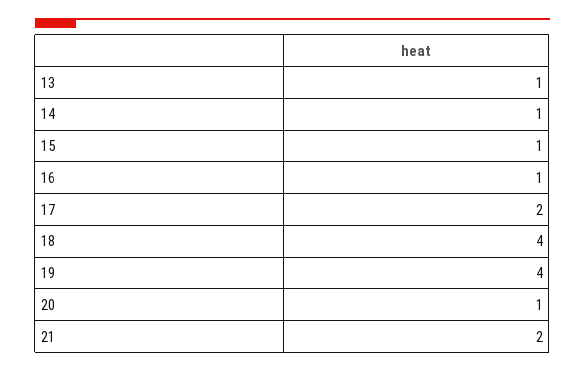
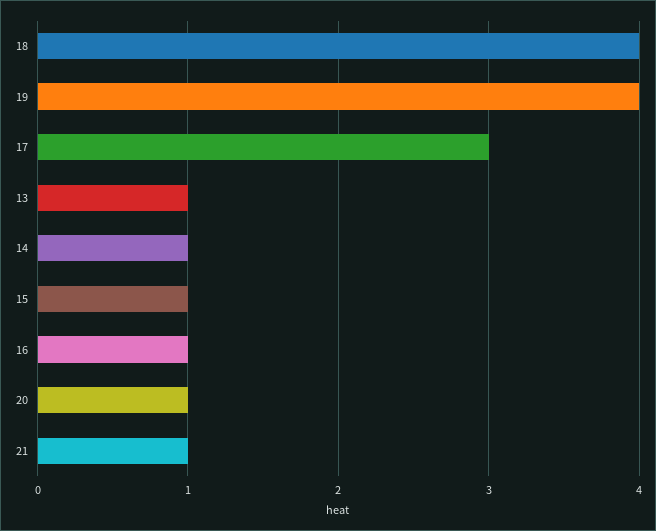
  {
    "13": 1,
    "14": 1,
    "15": 1,
    "16": 1,
-   "17": 2,
+   "17": 3,
    "18": 4,
    "19": 4,
    "20": 1,
-   "21": 2
+   "21": 1
  }

